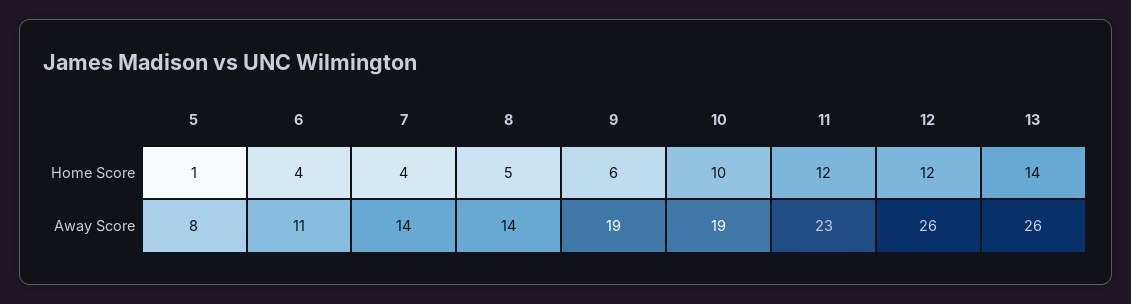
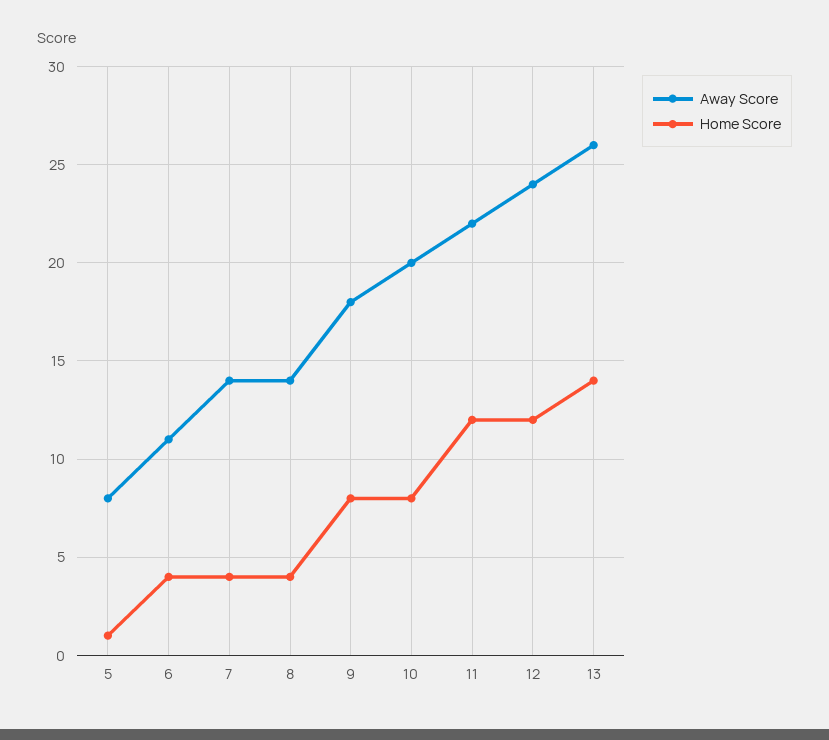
  {
    "Home Score": {
      "5": 1,
      "6": 4,
      "7": 4,
-     "8": 5,
+     "8": 4,
-     "9": 6,
+     "9": 8,
-     "10": 10,
+     "10": 8,
      "11": 12,
      "12": 12,
      "13": 14
    },
    "Away Score": {
      "5": 8,
      "6": 11,
      "7": 14,
      "8": 14,
-     "9": 19,
+     "9": 18,
-     "10": 19,
+     "10": 20,
-     "11": 23,
+     "11": 22,
-     "12": 26,
+     "12": 24,
      "13": 26
    }
  }

